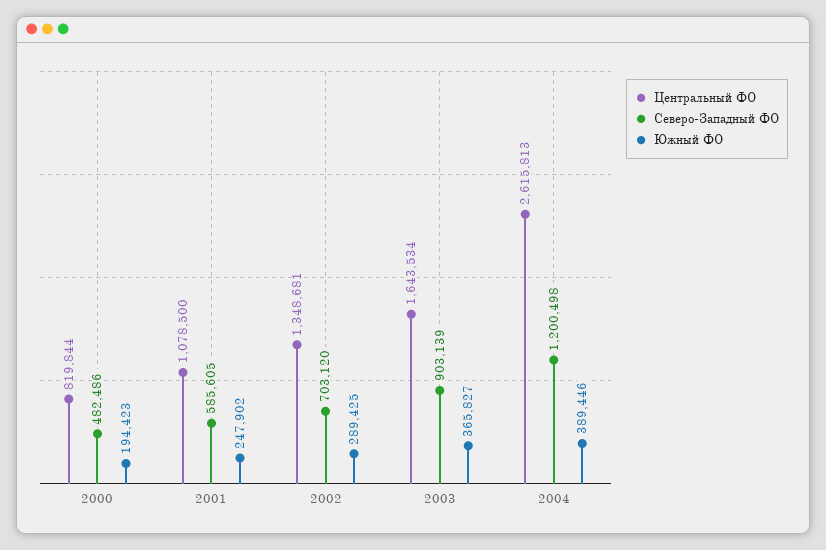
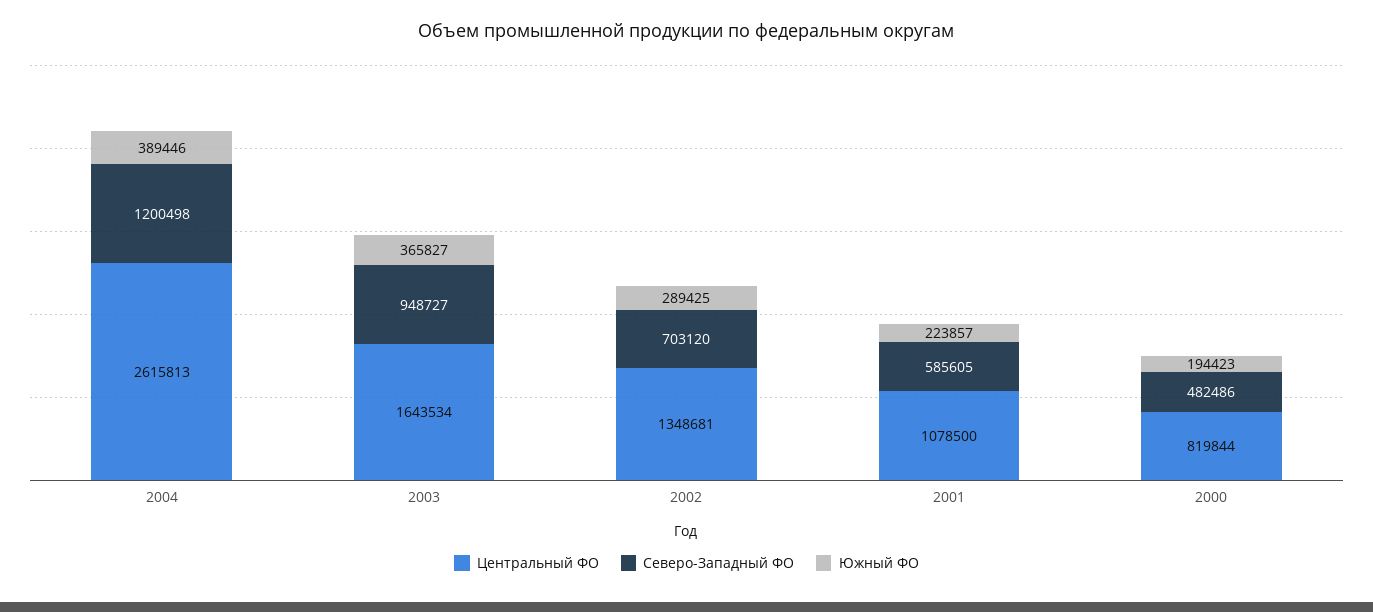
  {
    "Центральный ФО": {
      "2000": 819844,
      "2001": 1078500,
      "2002": 1348681,
      "2003": 1643534,
      "2004": 2615813
    },
    "Северо-Западный ФО": {
      "2000": 482486,
      "2001": 585605,
      "2002": 703120,
-     "2003": 903139,
+     "2003": 948727,
      "2004": 1200498
    },
    "Южный ФО": {
      "2000": 194423,
-     "2001": 247902,
+     "2001": 223857,
      "2002": 289425,
      "2003": 365827,
      "2004": 389446
    }
  }

